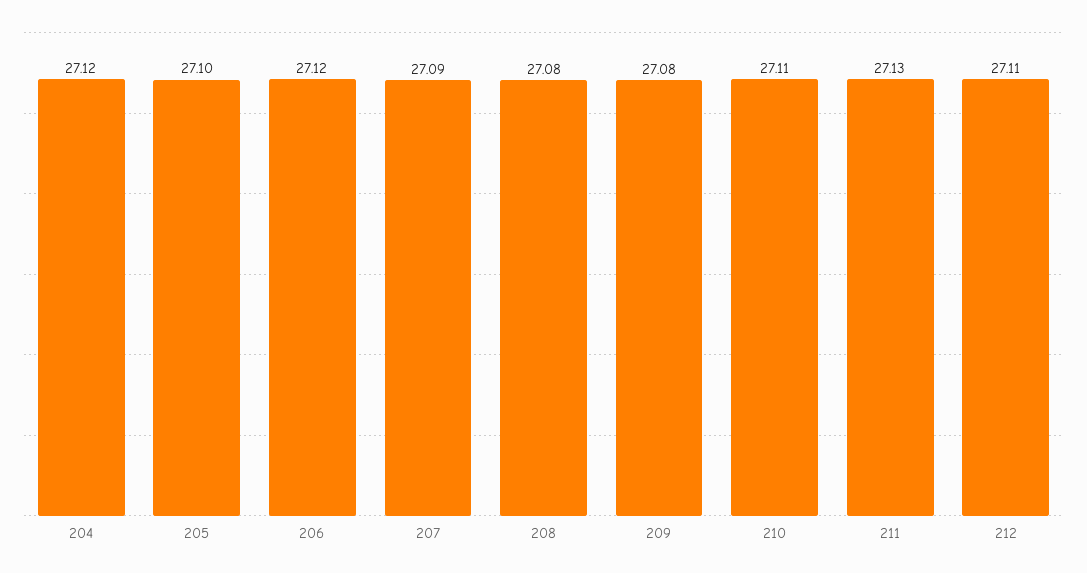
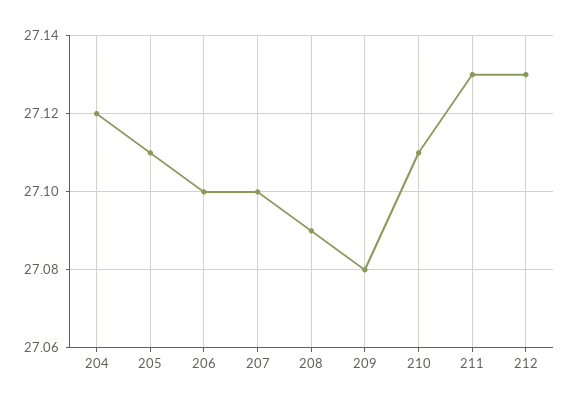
  {
    "204": 27.12,
-   "205": 27.1,
+   "205": 27.11,
-   "206": 27.12,
+   "206": 27.1,
-   "207": 27.09,
+   "207": 27.1,
-   "208": 27.08,
+   "208": 27.09,
    "209": 27.08,
    "210": 27.11,
    "211": 27.13,
-   "212": 27.11
+   "212": 27.13
  }

